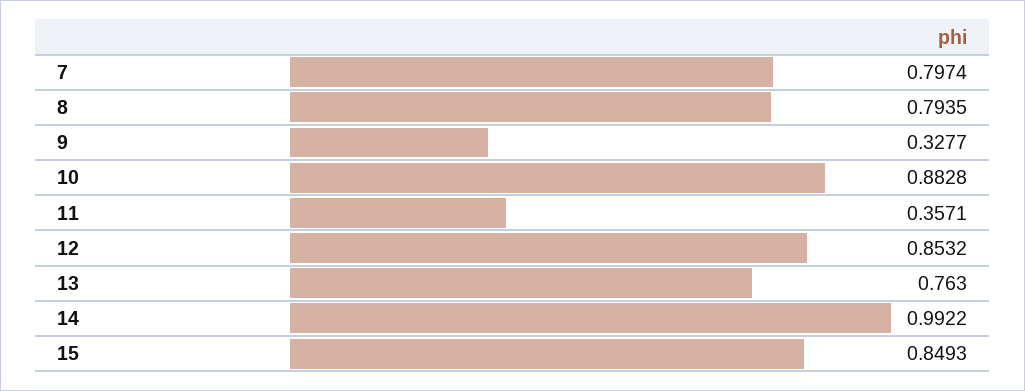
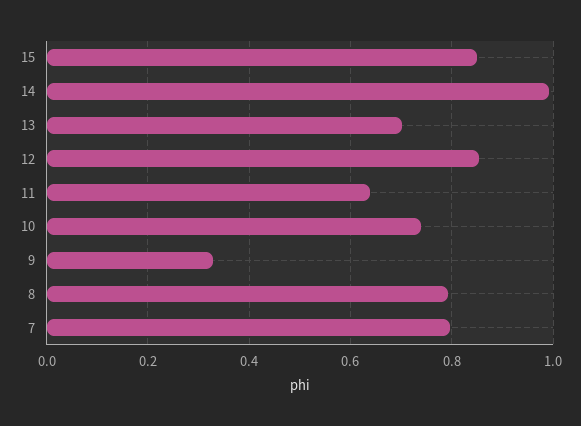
  {
    "7": 0.7974,
    "8": 0.7935,
    "9": 0.3277,
-   "10": 0.8828,
+   "10": 0.74,
-   "11": 0.3571,
+   "11": 0.64,
    "12": 0.8532,
-   "13": 0.763,
+   "13": 0.7,
    "14": 0.9922,
    "15": 0.8493
  }

